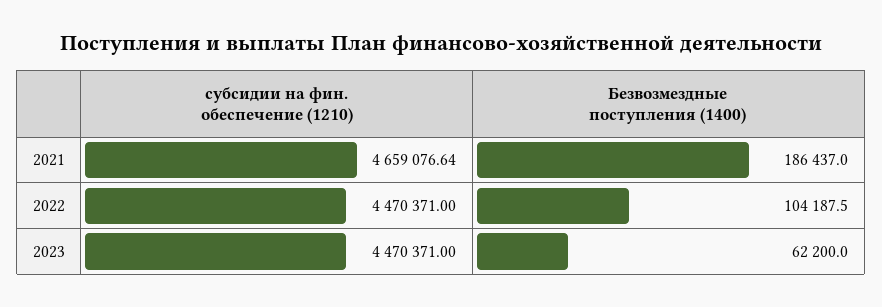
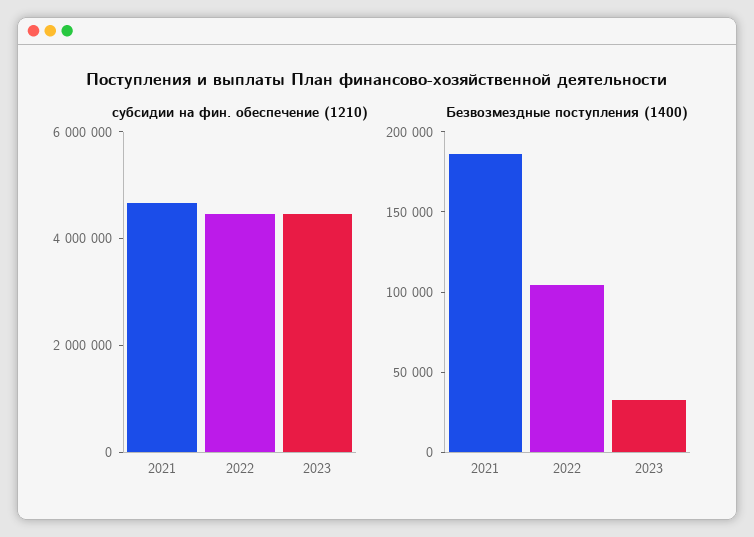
  {
    "субсидии на фин. обеспечение (1210)": {
      "2021": 4659076.64,
      "2022": 4470371,
      "2023": 4470371
    },
    "Безвозмездные поступления (1400)": {
      "2021": 186437,
      "2022": 104187.5,
-     "2023": 62200
+     "2023": 30000
    }
  }

